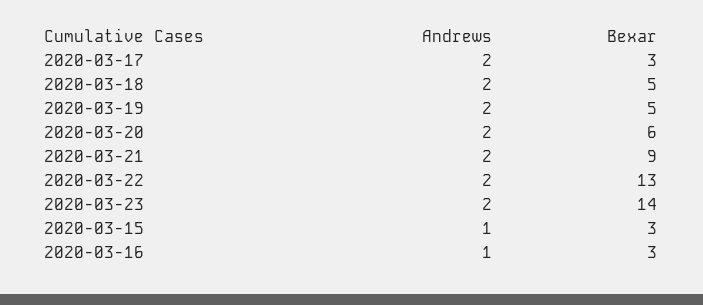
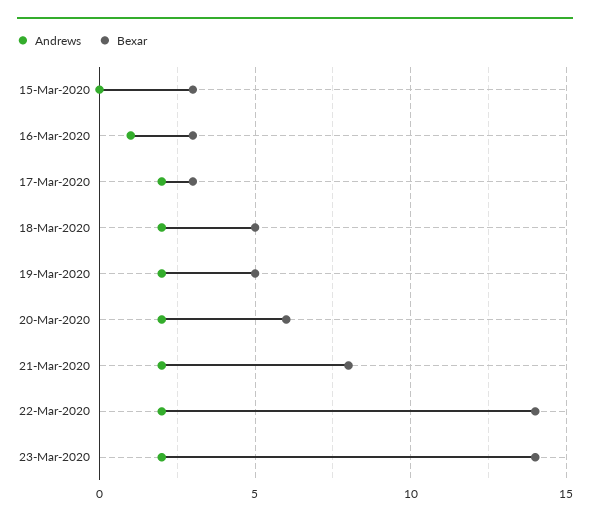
  {
    "Andrews": {
      "2020-03-17": 2,
      "2020-03-18": 2,
      "2020-03-19": 2,
      "2020-03-20": 2,
      "2020-03-21": 2,
      "2020-03-22": 2,
      "2020-03-23": 2,
-     "2020-03-15": 1,
+     "2020-03-15": 0,
      "2020-03-16": 1
    },
    "Bexar": {
      "2020-03-17": 3,
      "2020-03-18": 5,
      "2020-03-19": 5,
      "2020-03-20": 6,
-     "2020-03-21": 9,
+     "2020-03-21": 8,
-     "2020-03-22": 13,
+     "2020-03-22": 14,
      "2020-03-23": 14,
      "2020-03-15": 3,
      "2020-03-16": 3
    }
  }

